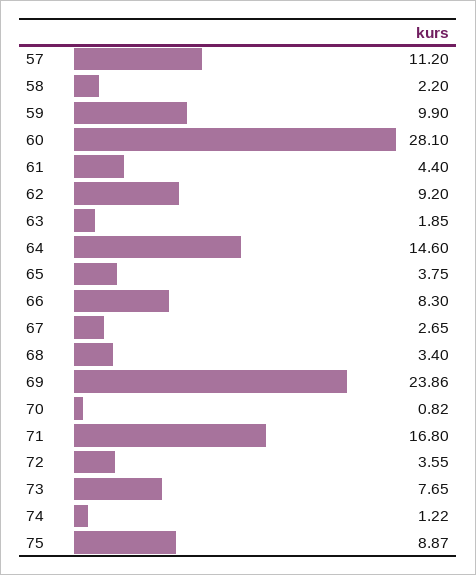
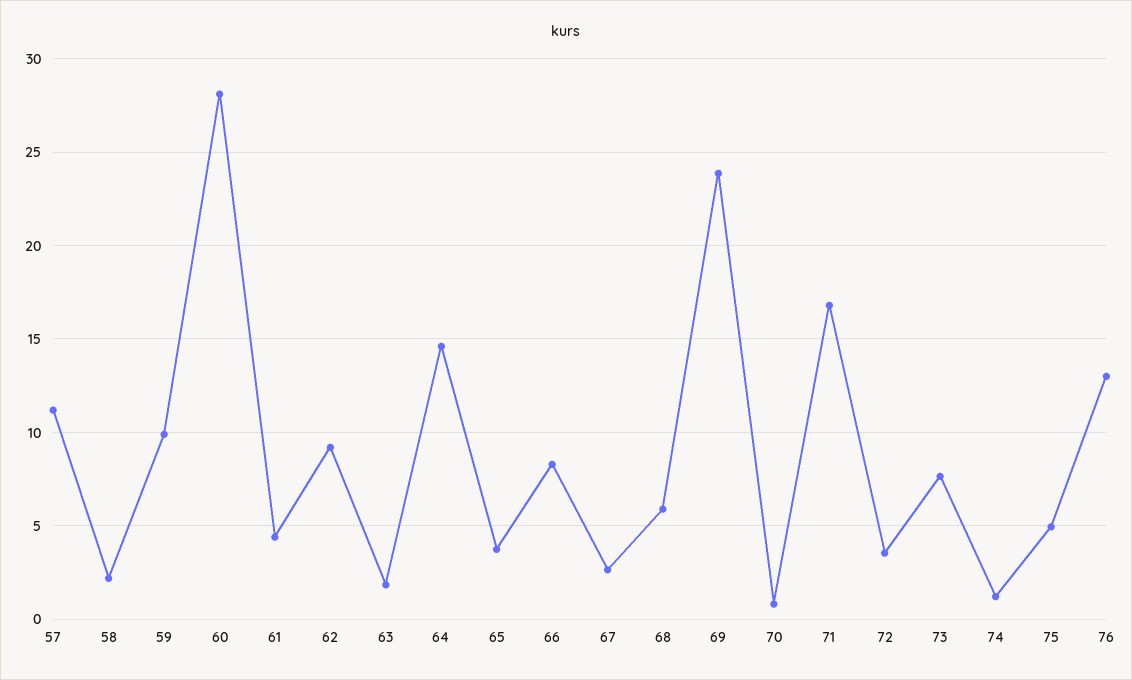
  {
    "57": 11.2,
    "58": 2.2,
    "59": 9.9,
    "60": 28.1,
    "61": 4.4,
    "62": 9.2,
    "63": 1.85,
    "64": 14.6,
    "65": 3.75,
    "66": 8.3,
    "67": 2.65,
-   "68": 3.4,
+   "68": 6,
    "69": 23.86,
    "70": 0.82,
    "71": 16.8,
    "72": 3.55,
    "73": 7.65,
    "74": 1.22,
-   "75": 8.87
+   "75": 5,
+   "76": 13
  }

